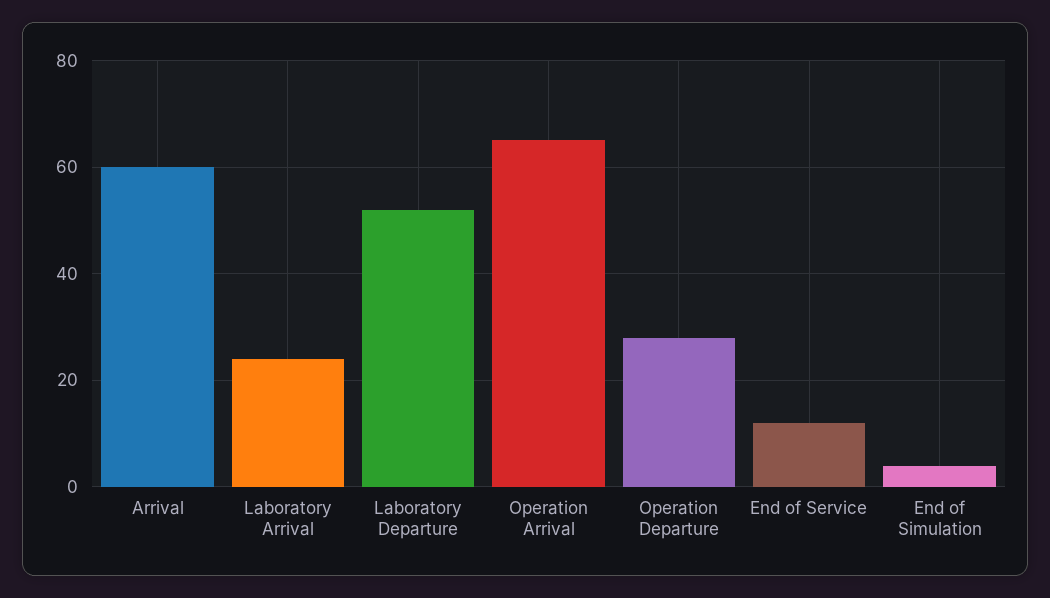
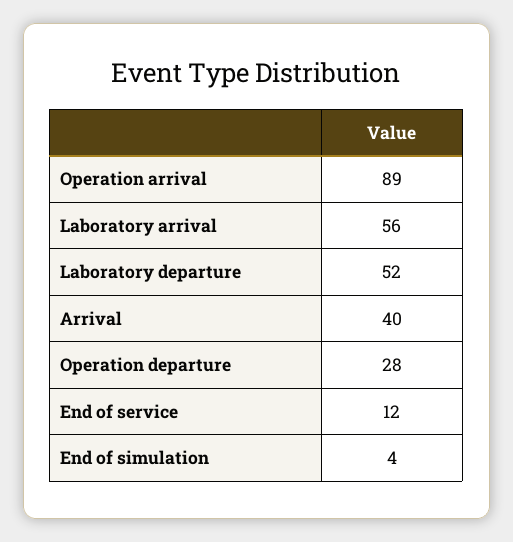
  {
-   "Arrival": 60,
+   "Arrival": 40,
-   "Laboratory Arrival": 25,
+   "Laboratory Arrival": 56,
    "Laboratory Departure": 52,
-   "Operation Arrival": 65,
+   "Operation Arrival": 89,
    "Operation Departure": 28,
    "End of Service": 12,
    "End of Simulation": 4
  }

